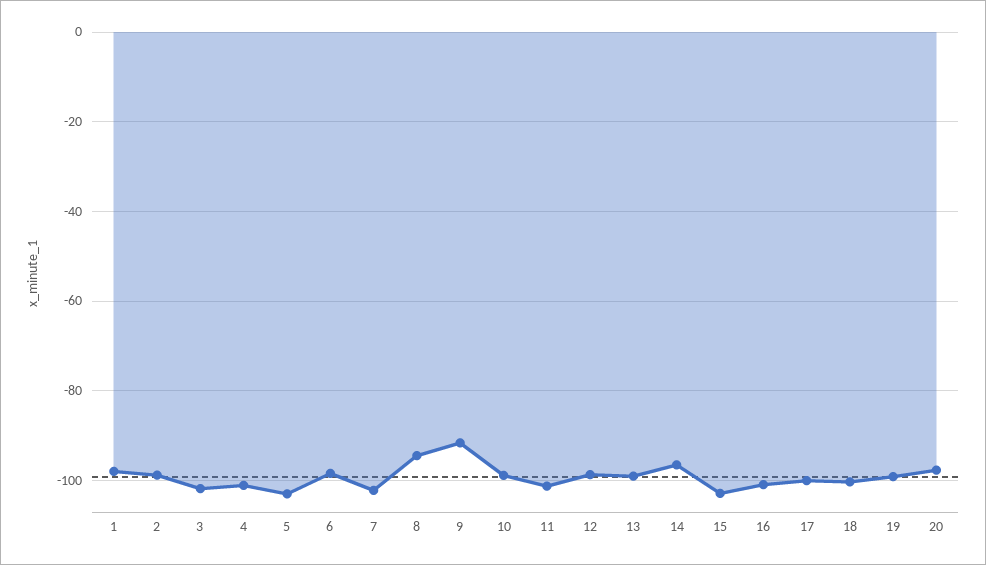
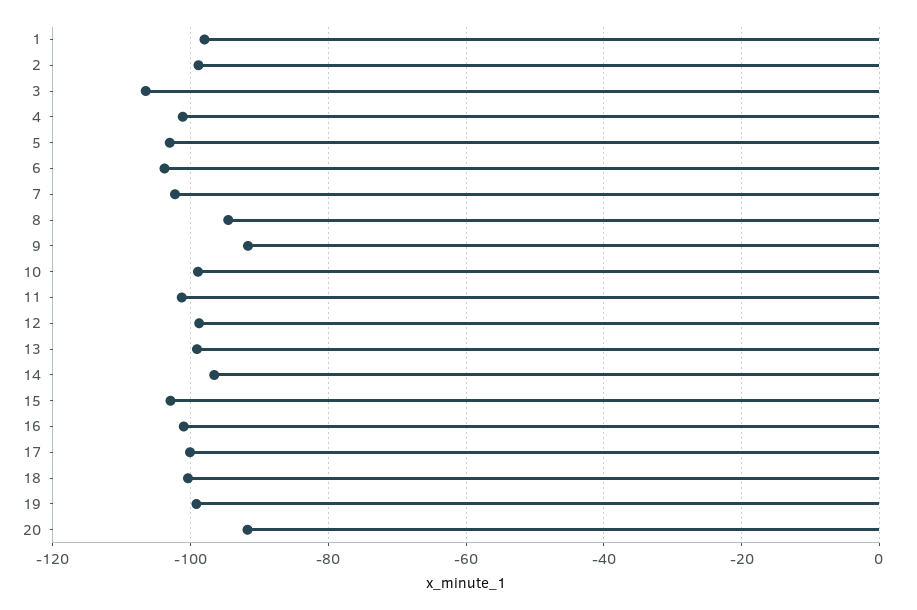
  {
    "1": -98,
    "2": -98,
-   "3": -102,
+   "3": -106,
    "4": -102,
    "5": -104,
-   "6": -98,
+   "6": -104,
    "7": -102,
    "8": -94,
    "9": -92,
    "10": -98,
    "11": -102,
    "12": -98,
    "13": -100,
    "14": -96,
    "15": -102,
    "16": -100,
    "17": -100,
    "18": -100,
    "19": -100,
-   "20": -98
+   "20": -92
  }

